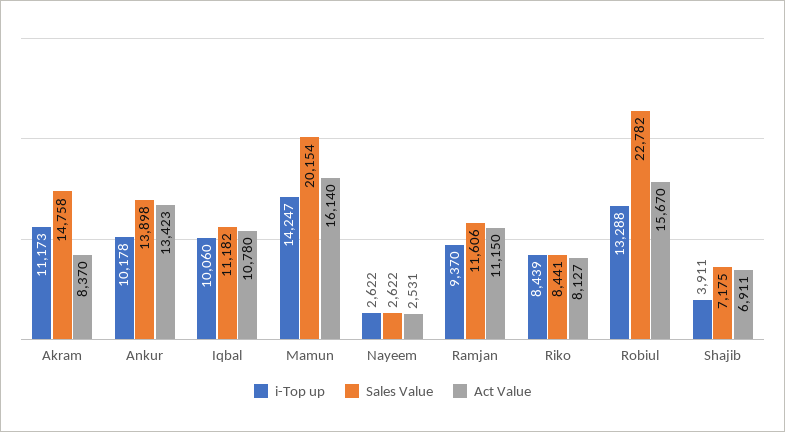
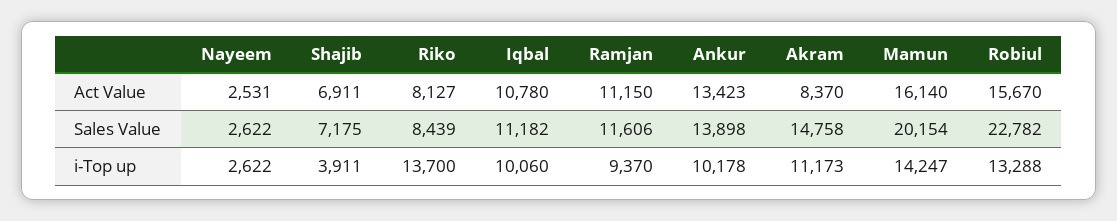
  {
    "i-Top up": {
      "Akram": 11173,
      "Ankur": 10178,
      "Iqbal": 10060,
      "Mamun": 14247,
      "Nayeem": 2622,
      "Ramjan": 9370,
-     "Riko": 8439,
+     "Riko": 13700,
      "Robiul": 13288,
      "Shajib": 3911
    },
    "Sales Value": {
      "Akram": 14758,
      "Ankur": 13898,
      "Iqbal": 11182,
      "Mamun": 20154,
      "Nayeem": 2622,
      "Ramjan": 11606,
-     "Riko": 8441,
+     "Riko": 8439,
      "Robiul": 22782,
      "Shajib": 7175
    },
    "Act Value": {
      "Akram": 8370,
      "Ankur": 13423,
      "Iqbal": 10780,
      "Mamun": 16140,
      "Nayeem": 2531,
      "Ramjan": 11150,
      "Riko": 8127,
      "Robiul": 15670,
      "Shajib": 6911
    }
  }

